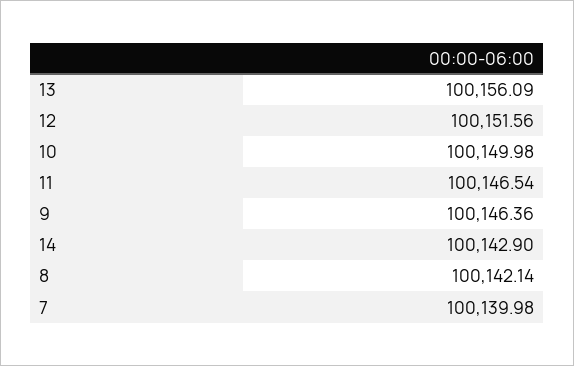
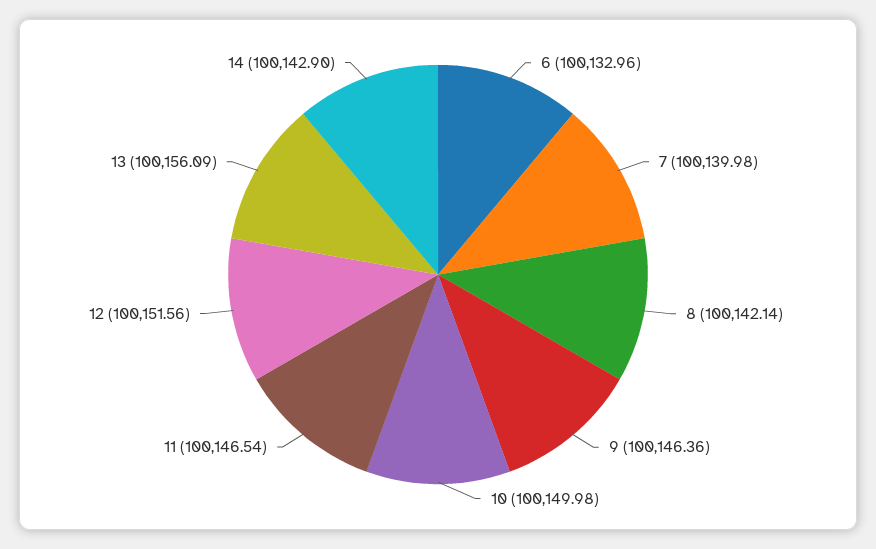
  {
    "13": 100156.09,
    "12": 100151.56,
    "10": 100149.98,
    "11": 100146.54,
    "9": 100146.36,
    "14": 100142.9,
    "8": 100142.14,
-   "7": 100139.98
+   "7": 100139.98,
+   "6": 100132.96
  }

